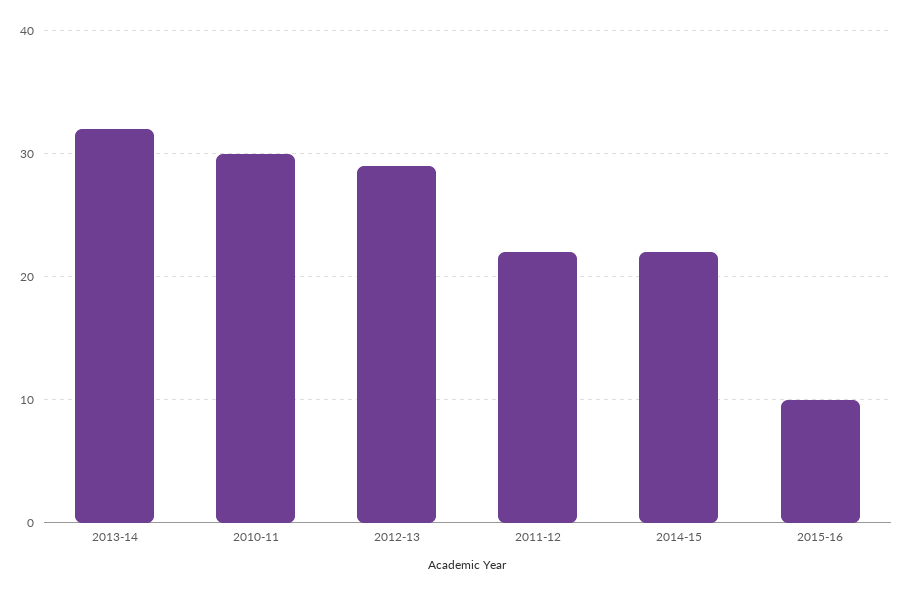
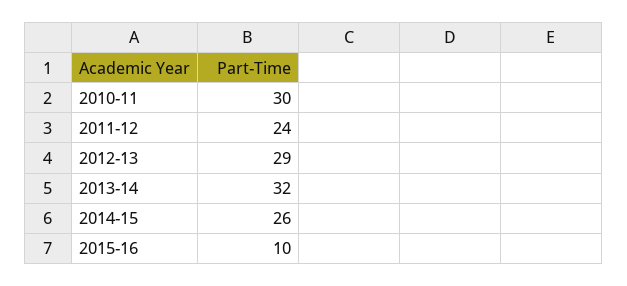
  {
    "2013-14": 32,
    "2010-11": 30,
    "2012-13": 29,
-   "2011-12": 22,
+   "2011-12": 24,
-   "2014-15": 22,
+   "2014-15": 26,
    "2015-16": 10
  }

